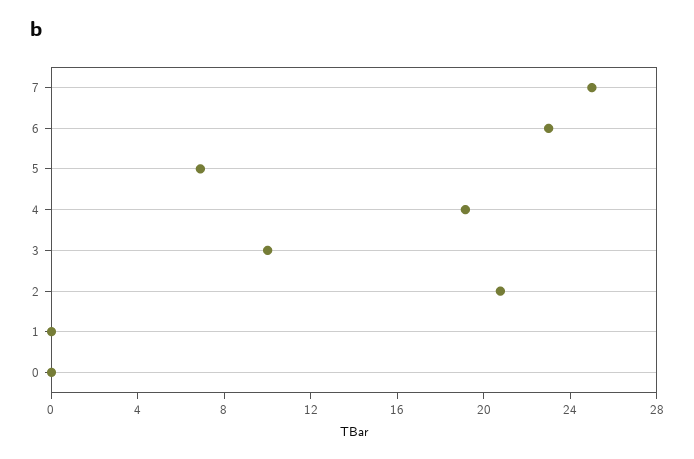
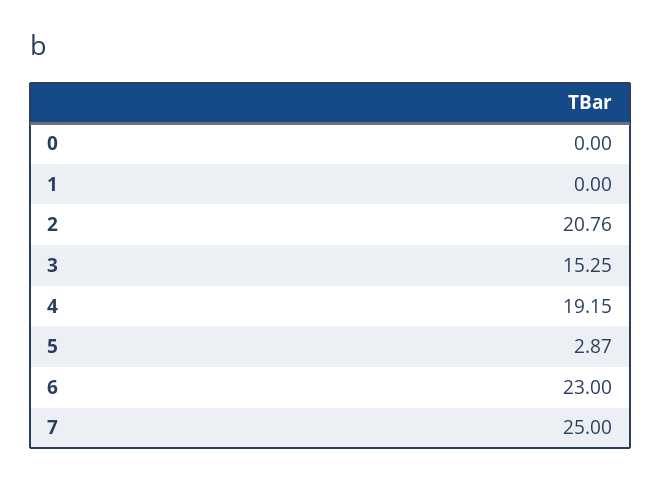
  {
    "7": 25,
    "6": 23,
-   "5": 7,
+   "5": 2.87,
    "4": 19.15,
-   "3": 10,
+   "3": 15.25,
    "2": 20.76,
    "1": 0,
    "0": 0
  }

